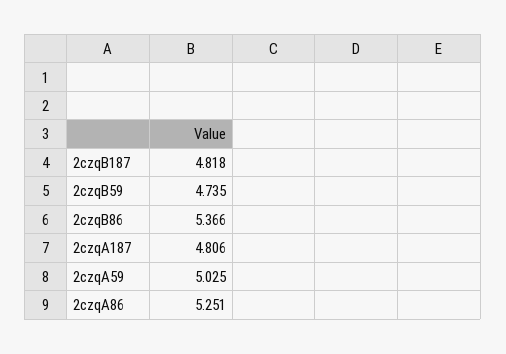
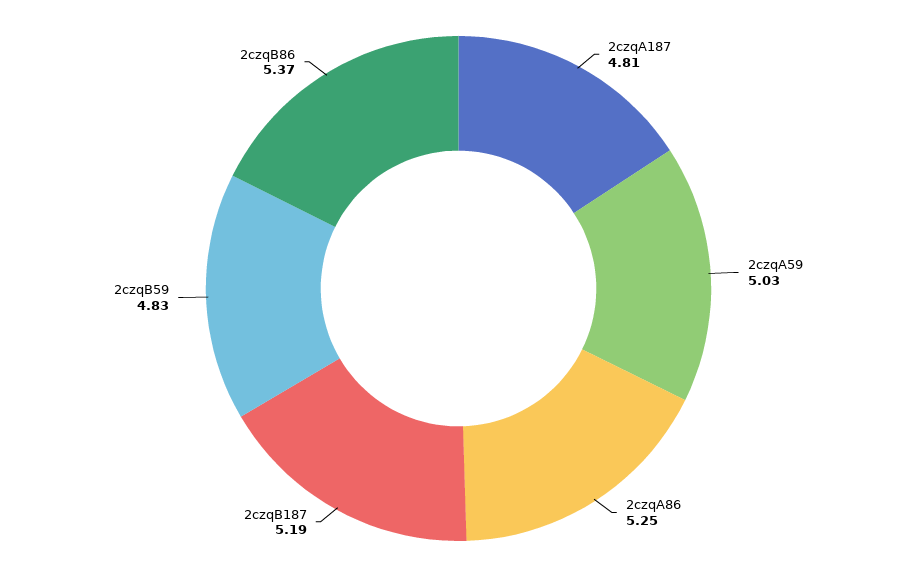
  {
-   "2czqB187": 4.818,
+   "2czqB187": 5.19,
-   "2czqB59": 4.735,
+   "2czqB59": 4.83,
    "2czqB86": 5.366,
    "2czqA187": 4.806,
    "2czqA59": 5.025,
    "2czqA86": 5.251
  }

